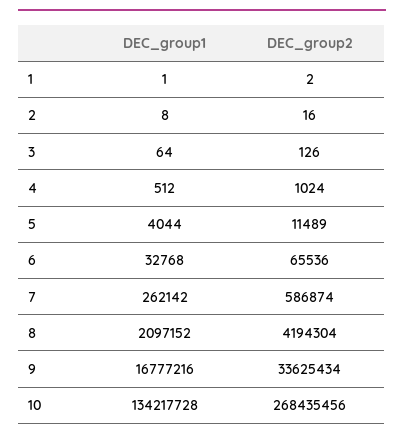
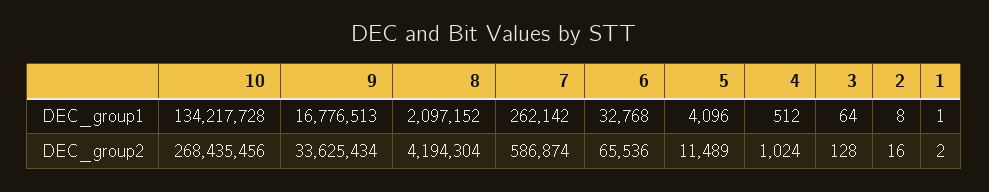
  {
    "DEC_group1": {
      "1": 1,
      "2": 8,
      "3": 64,
      "4": 512,
-     "5": 4044,
+     "5": 4096,
      "6": 32768,
      "7": 262142,
      "8": 2097152,
-     "9": 16777216,
+     "9": 16776513,
      "10": 134217728
    },
    "DEC_group2": {
      "1": 2,
      "2": 16,
-     "3": 126,
+     "3": 128,
      "4": 1024,
      "5": 11489,
      "6": 65536,
      "7": 586874,
      "8": 4194304,
      "9": 33625434,
      "10": 268435456
    }
  }

